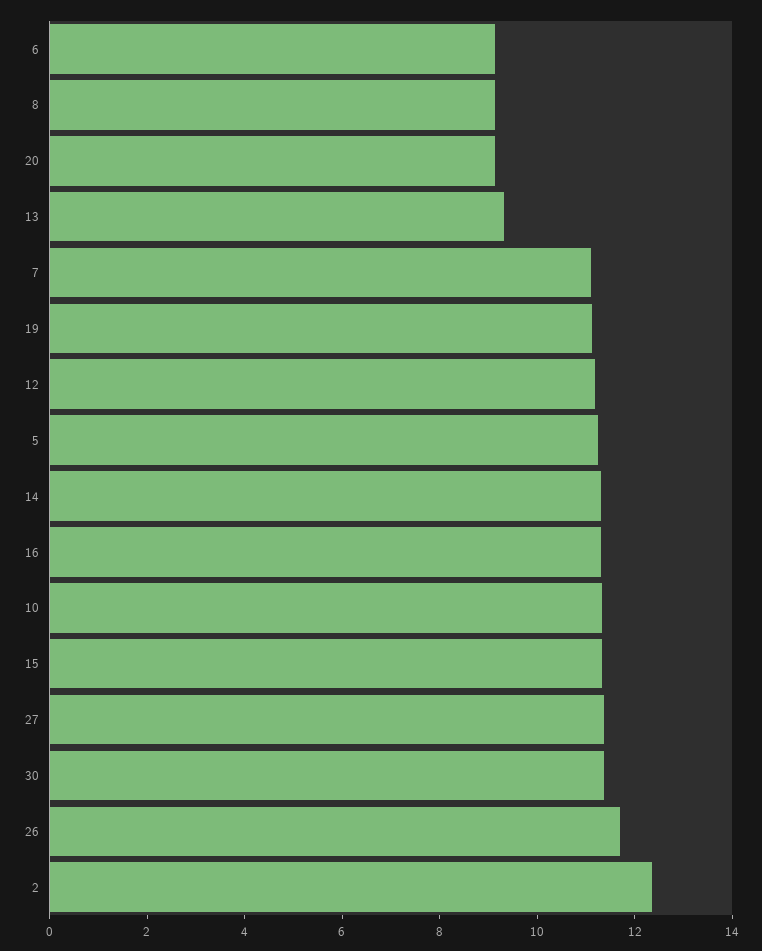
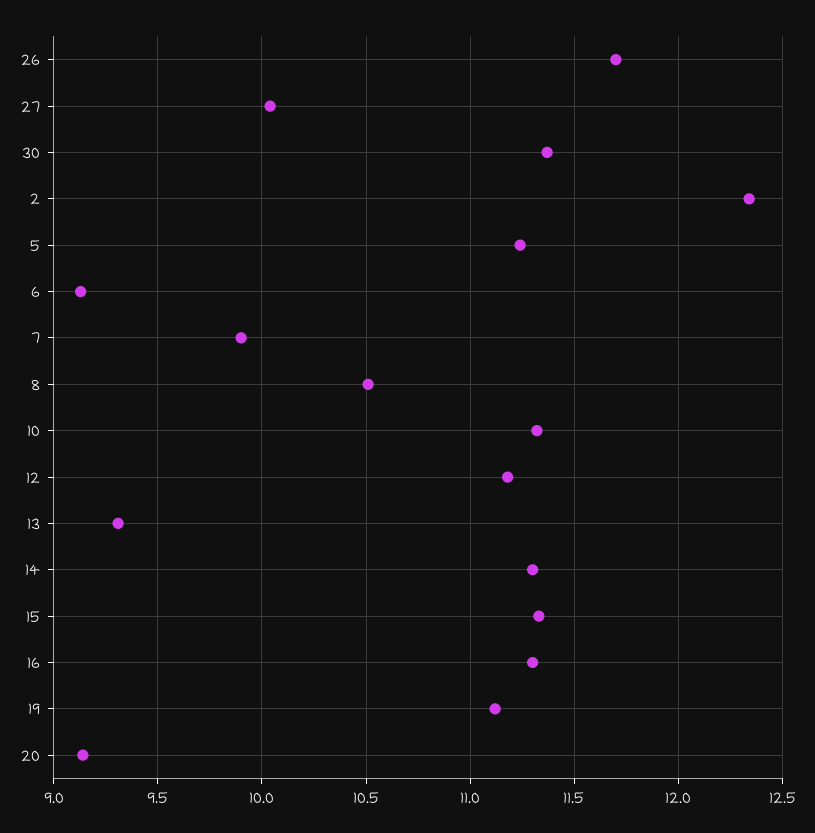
  {
    "6": 9.15,
-   "8": 9,
+   "8": 10.5,
    "20": 9.15,
    "13": 9.3,
-   "7": 11,
+   "7": 9.9,
    "19": 11.1,
    "12": 11.2,
    "5": 11.25,
    "14": 11.3,
    "16": 11.3,
    "10": 11.3,
    "15": 11.35,
-   "27": 11.5,
+   "27": 10.05,
    "30": 11.35,
    "26": 11.7,
    "2": 12.35
  }

